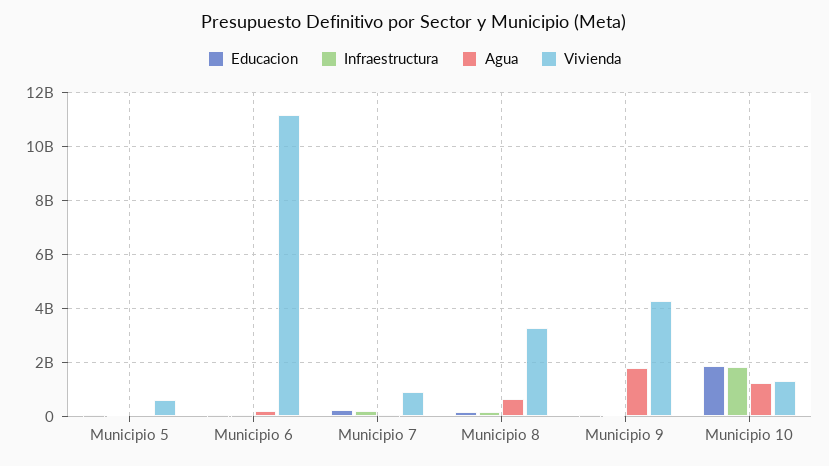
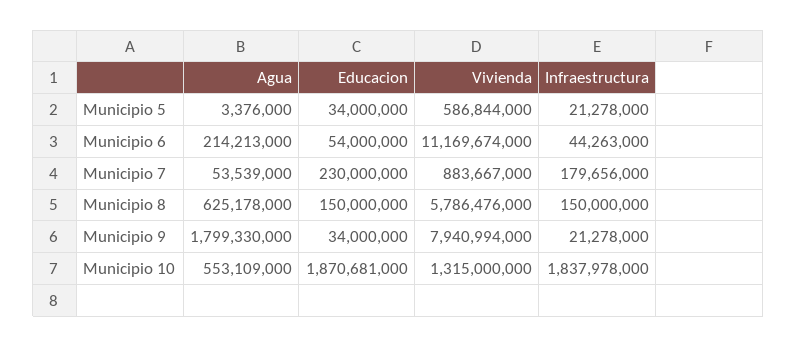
  {
    "Educacion": {
      "Municipio 5": 34000000,
      "Municipio 6": 54000000,
      "Municipio 7": 230000000,
      "Municipio 8": 150000000,
      "Municipio 9": 34000000,
      "Municipio 10": 1870681000
    },
    "Infraestructura": {
      "Municipio 5": 21278000,
      "Municipio 6": 44263000,
      "Municipio 7": 179656000,
      "Municipio 8": 150000000,
      "Municipio 9": 21278000,
      "Municipio 10": 1837978000
    },
    "Agua": {
      "Municipio 5": 3376000,
      "Municipio 6": 214213000,
      "Municipio 7": 53539000,
      "Municipio 8": 625178000,
      "Municipio 9": 1799330000,
-     "Municipio 10": 1250000000
+     "Municipio 10": 553109000
    },
    "Vivienda": {
      "Municipio 5": 586844000,
      "Municipio 6": 11169674000,
      "Municipio 7": 883667000,
-     "Municipio 8": 3250000000,
+     "Municipio 8": 5786476000,
-     "Municipio 9": 4250000000,
+     "Municipio 9": 7940994000,
      "Municipio 10": 1315000000
    }
  }

